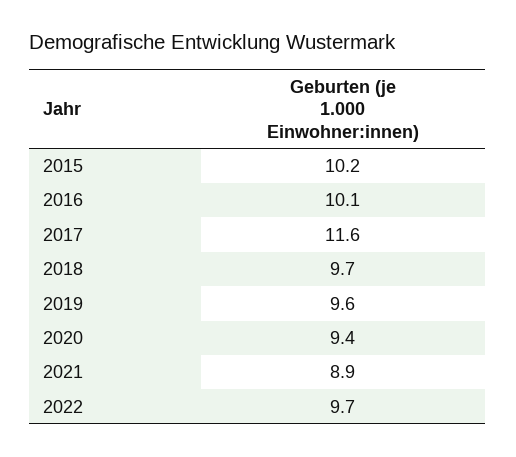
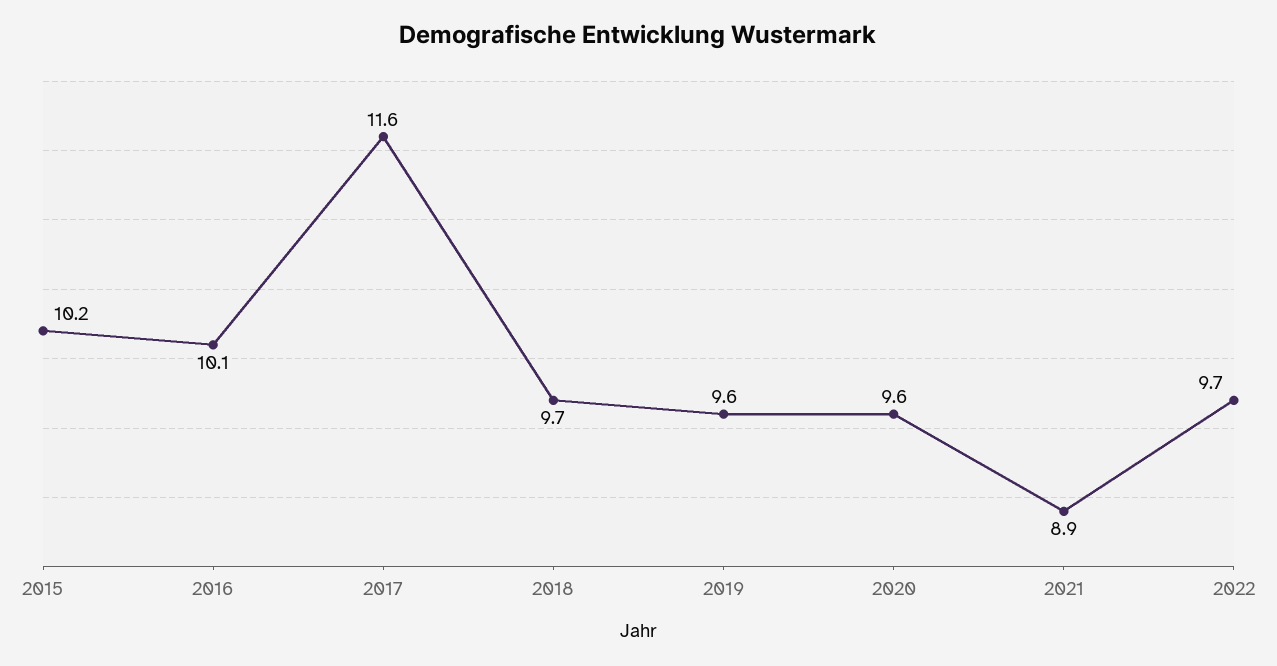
  {
    "2015": 10.2,
    "2016": 10.1,
    "2017": 11.6,
    "2018": 9.7,
    "2019": 9.6,
-   "2020": 9.4,
+   "2020": 9.6,
    "2021": 8.9,
    "2022": 9.7
  }

